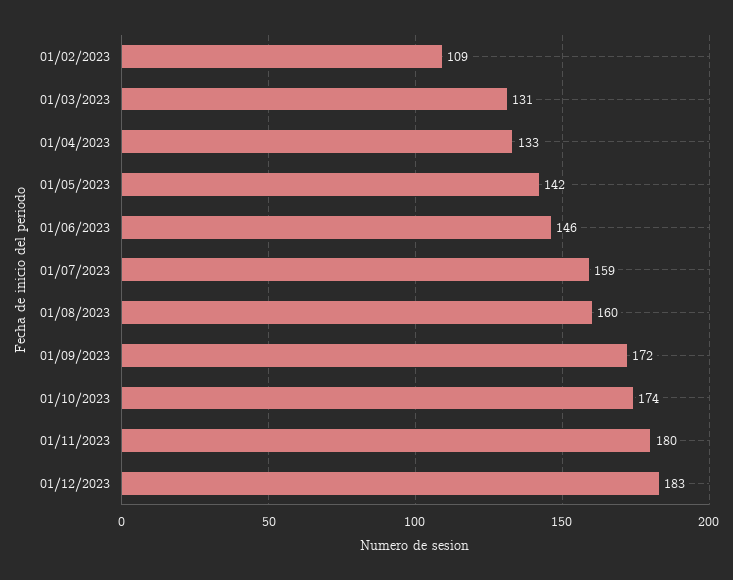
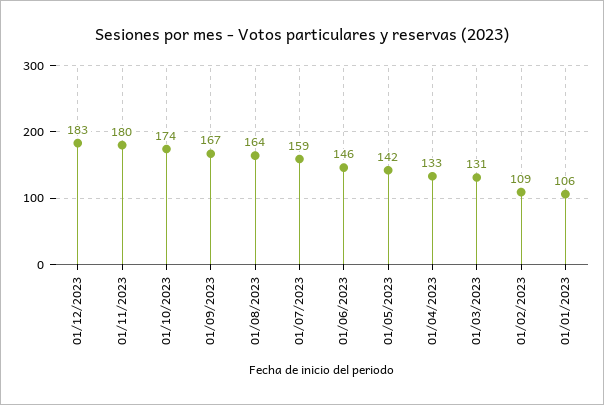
  {
    "01/02/2023": 109,
    "01/03/2023": 131,
    "01/04/2023": 133,
    "01/05/2023": 142,
    "01/06/2023": 146,
    "01/07/2023": 159,
-   "01/08/2023": 160,
+   "01/08/2023": 164,
-   "01/09/2023": 172,
+   "01/09/2023": 167,
    "01/10/2023": 174,
    "01/11/2023": 180,
-   "01/12/2023": 183
+   "01/12/2023": 183,
+   "01/01/2023": 106
  }

